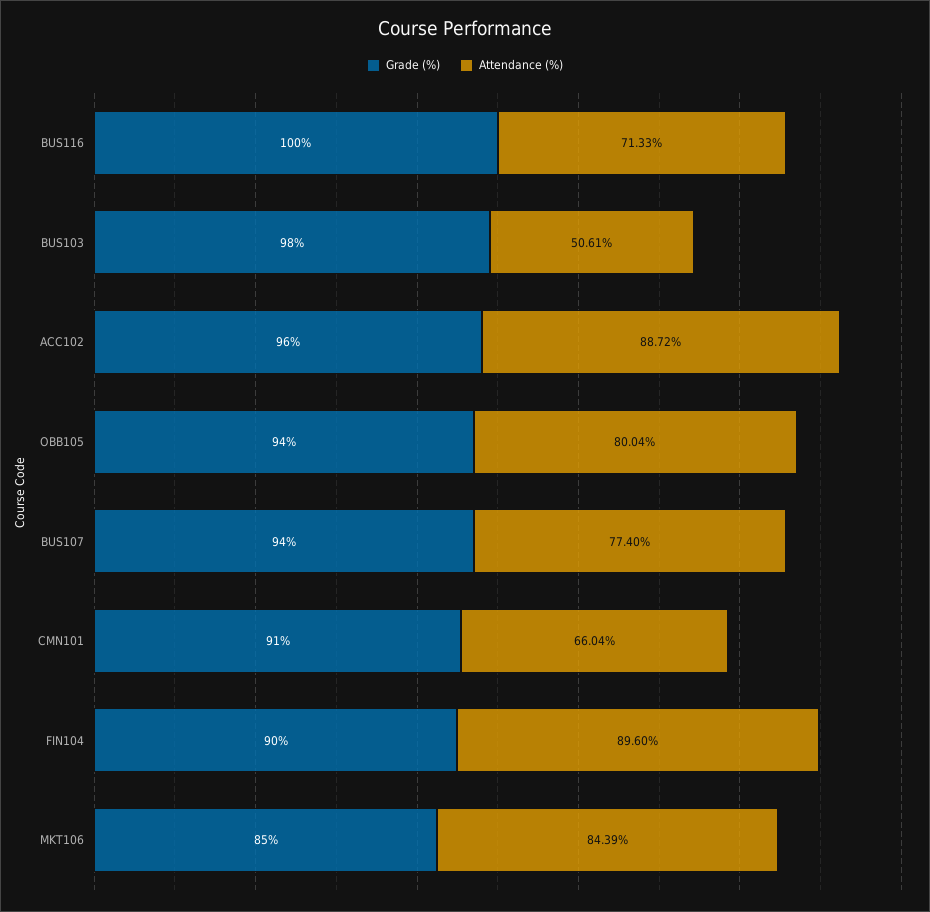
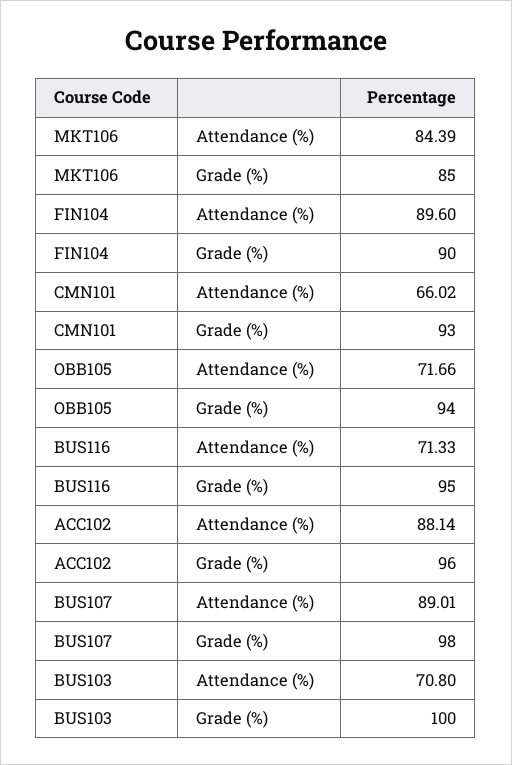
  {
    "Grade (%)": {
-     "BUS116": 100,
+     "BUS116": 95,
-     "BUS103": 98,
+     "BUS103": 100,
      "ACC102": 96,
      "OBB105": 94,
-     "BUS107": 94,
+     "BUS107": 98,
-     "CMN101": 91,
+     "CMN101": 93,
      "FIN104": 90,
      "MKT106": 85
    },
    "Attendance (%)": {
      "BUS116": 71.33,
-     "BUS103": 50.61,
+     "BUS103": 70.8,
-     "ACC102": 88.72,
+     "ACC102": 88.14,
-     "OBB105": 80.04,
+     "OBB105": 71.66,
-     "BUS107": 77.4,
+     "BUS107": 89.01,
-     "CMN101": 66.04,
+     "CMN101": 66.02,
      "FIN104": 89.6,
      "MKT106": 84.39
    }
  }

